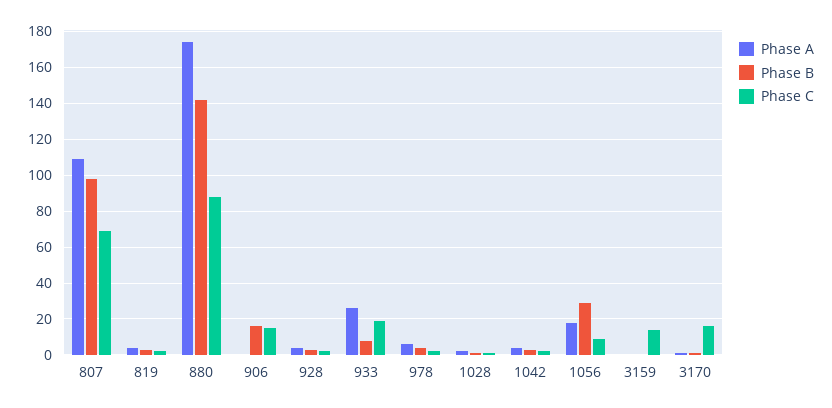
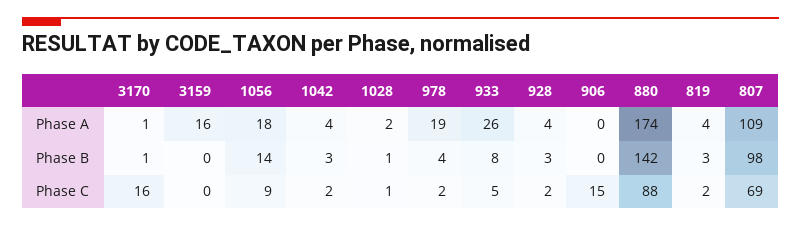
  {
    "Phase A": {
      "807": 109,
      "819": 4,
      "880": 174,
      "906": 0,
      "928": 4,
      "933": 26,
-     "978": 5,
+     "978": 19,
      "1028": 2,
      "1042": 4,
      "1056": 18,
-     "3159": 0,
+     "3159": 16,
      "3170": 1
    },
    "Phase B": {
      "807": 98,
      "819": 3,
      "880": 142,
-     "906": 15,
+     "906": 0,
      "928": 3,
      "933": 8,
      "978": 4,
      "1028": 1,
      "1042": 3,
-     "1056": 30,
+     "1056": 14,
      "3159": 0,
      "3170": 1
    },
    "Phase C": {
      "807": 69,
      "819": 2,
      "880": 88,
      "906": 15,
      "928": 2,
-     "933": 20,
+     "933": 5,
      "978": 2,
      "1028": 1,
      "1042": 2,
      "1056": 9,
-     "3159": 15,
+     "3159": 0,
      "3170": 16
    }
  }

